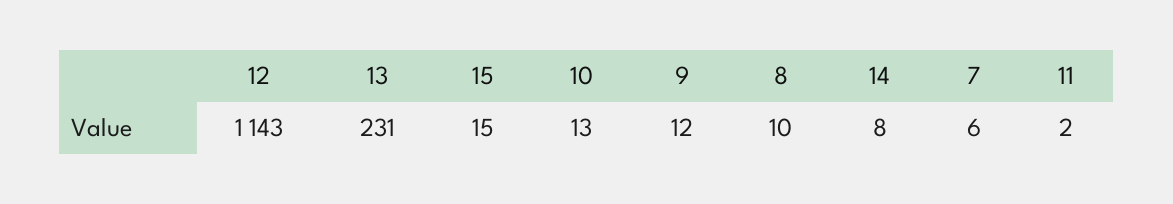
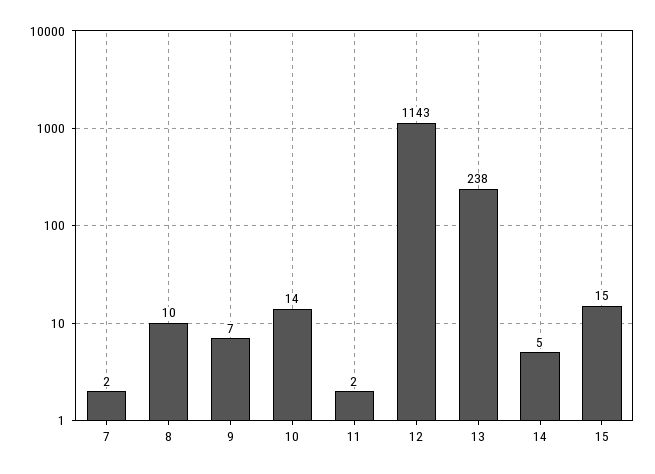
  {
    "12": 1143,
-   "13": 231,
+   "13": 238,
    "15": 15,
-   "10": 13,
+   "10": 14,
-   "9": 12,
+   "9": 7,
    "8": 10,
-   "14": 8,
+   "14": 5,
-   "7": 6,
+   "7": 2,
    "11": 2
  }

